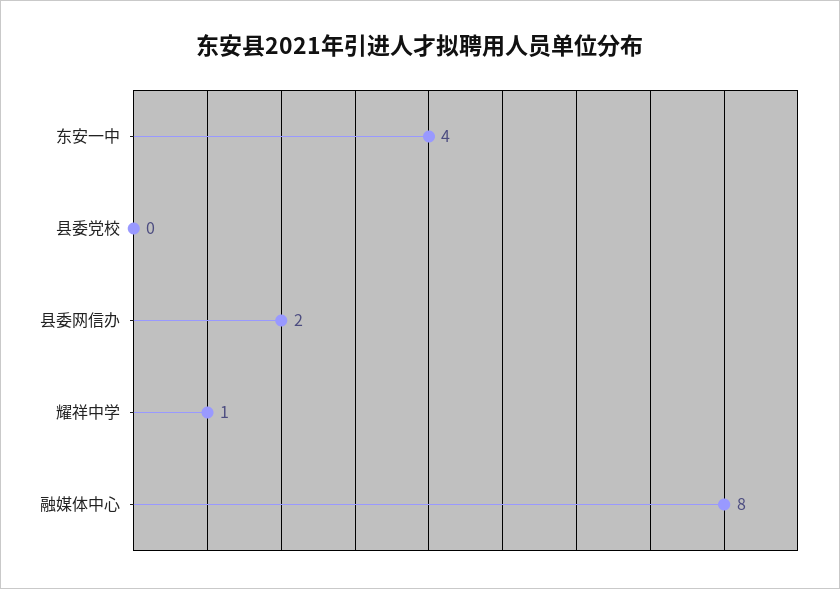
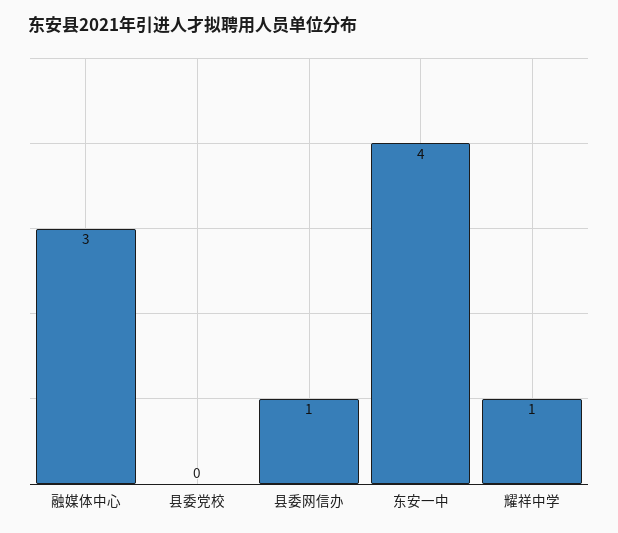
  {
    "东安一中": 4,
    "县委党校": 0,
-   "县委网信办": 2,
+   "县委网信办": 1,
    "耀祥中学": 1,
-   "融媒体中心": 8
+   "融媒体中心": 3
  }

